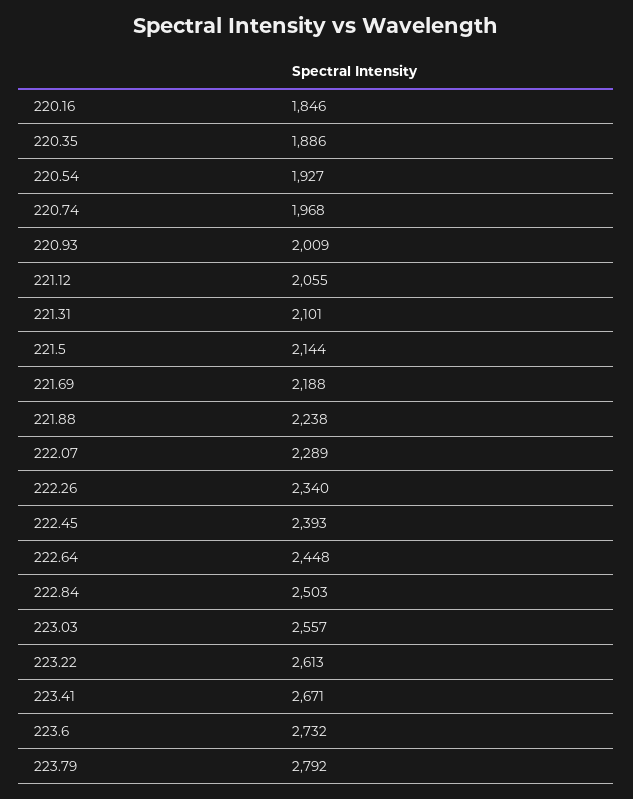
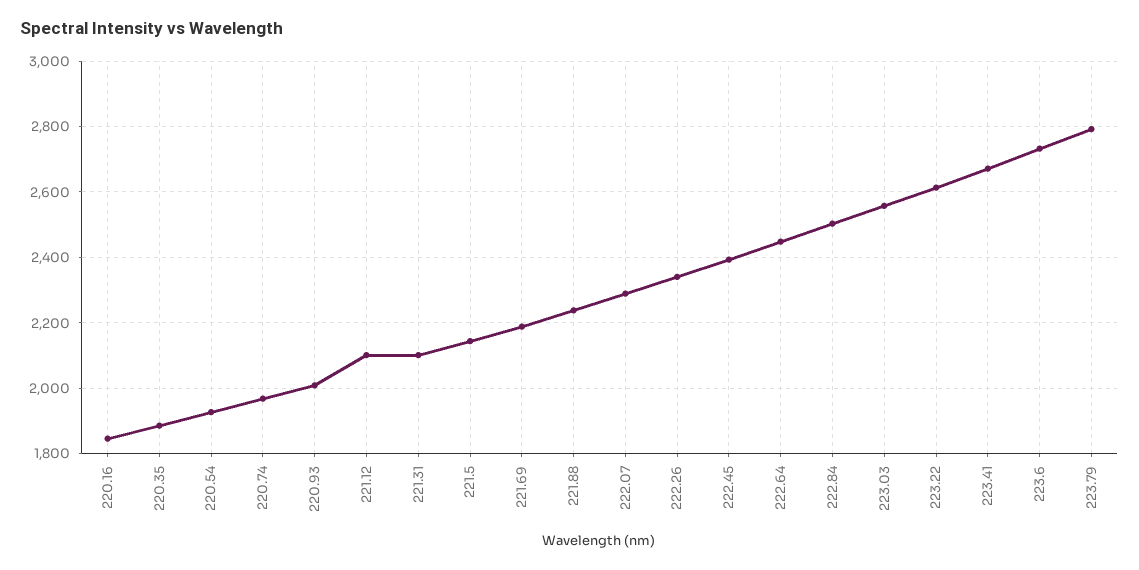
  {
    "220.16": 1846,
    "220.35": 1886,
    "220.54": 1927,
    "220.74": 1968,
    "220.93": 2009,
-   "221.12": 2055,
+   "221.12": 2100,
    "221.31": 2101,
    "221.5": 2144,
    "221.69": 2188,
    "221.88": 2238,
    "222.07": 2289,
    "222.26": 2340,
    "222.45": 2393,
    "222.64": 2448,
    "222.84": 2503,
    "223.03": 2557,
    "223.22": 2613,
    "223.41": 2671,
    "223.6": 2732,
    "223.79": 2792
  }

